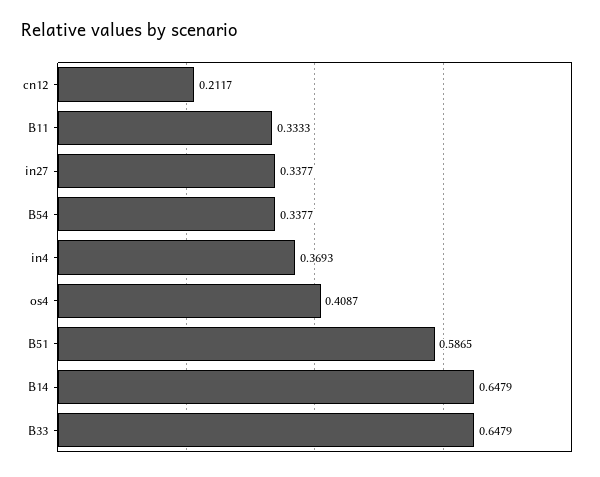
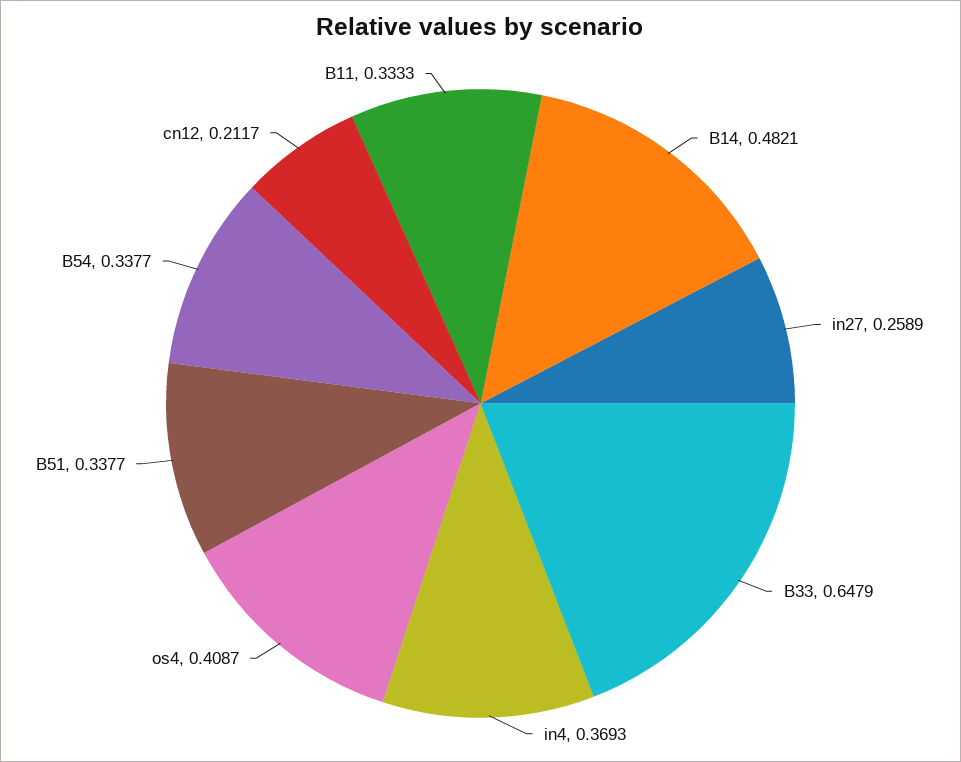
  {
    "cn12": 0.2117,
    "B11": 0.3333,
-   "in27": 0.3377,
+   "in27": 0.2589,
    "B54": 0.3377,
    "in4": 0.3693,
    "os4": 0.4087,
-   "B51": 0.5865,
+   "B51": 0.3377,
-   "B14": 0.6479,
+   "B14": 0.4821,
    "B33": 0.6479
  }

